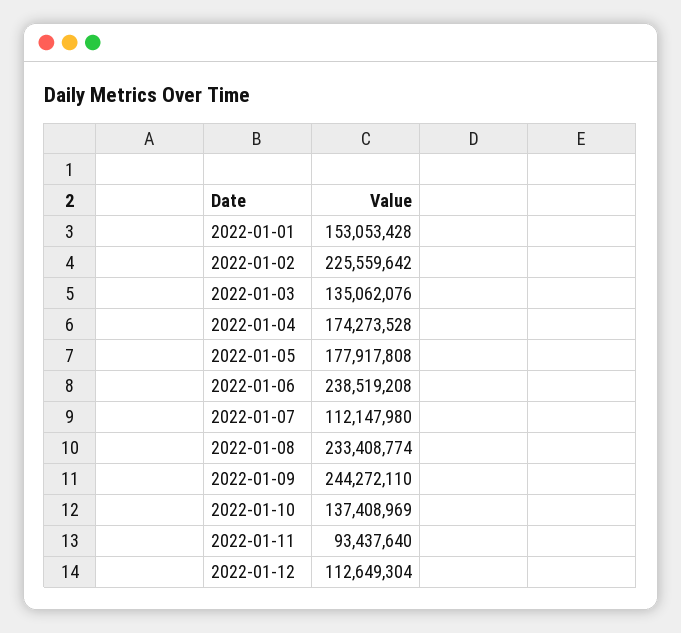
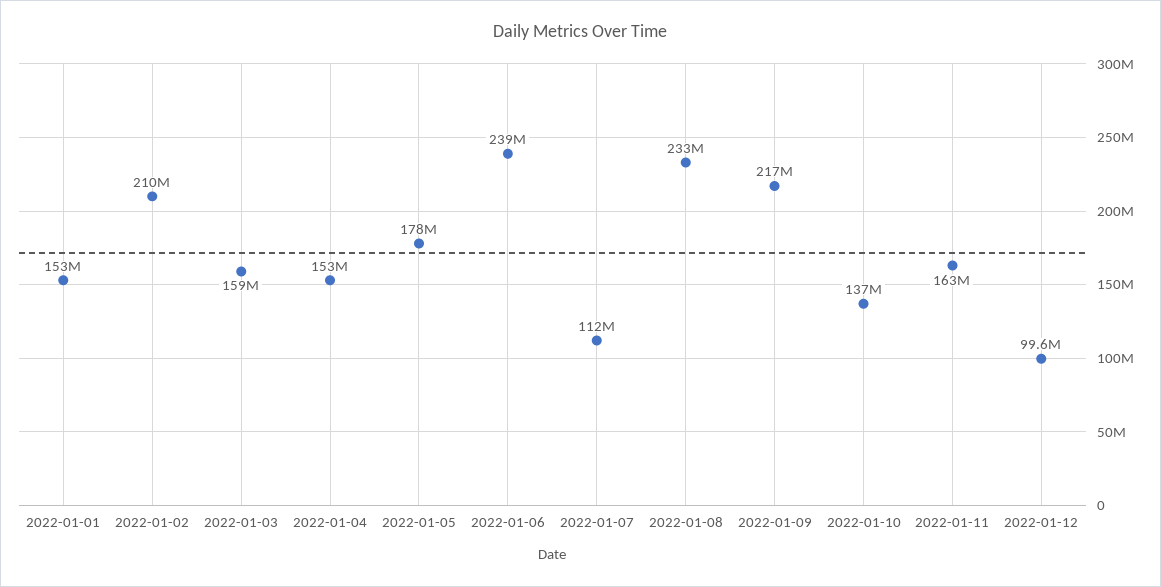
  {
    "2022-01-01": 153053428,
-   "2022-01-02": 225559642,
+   "2022-01-02": 210000000,
-   "2022-01-03": 135062076,
+   "2022-01-03": 159000000,
-   "2022-01-04": 174273528,
+   "2022-01-04": 153000000,
    "2022-01-05": 177917808,
    "2022-01-06": 238519208,
    "2022-01-07": 112147980,
    "2022-01-08": 233408774,
-   "2022-01-09": 244272110,
+   "2022-01-09": 217000000,
    "2022-01-10": 137408969,
-   "2022-01-11": 93437640,
+   "2022-01-11": 163000000,
-   "2022-01-12": 112649304
+   "2022-01-12": 99600000
  }

